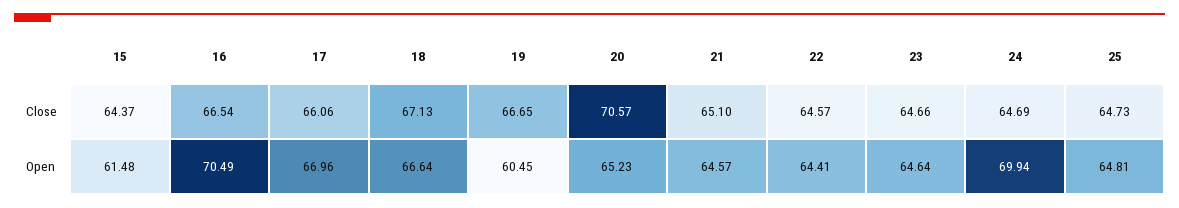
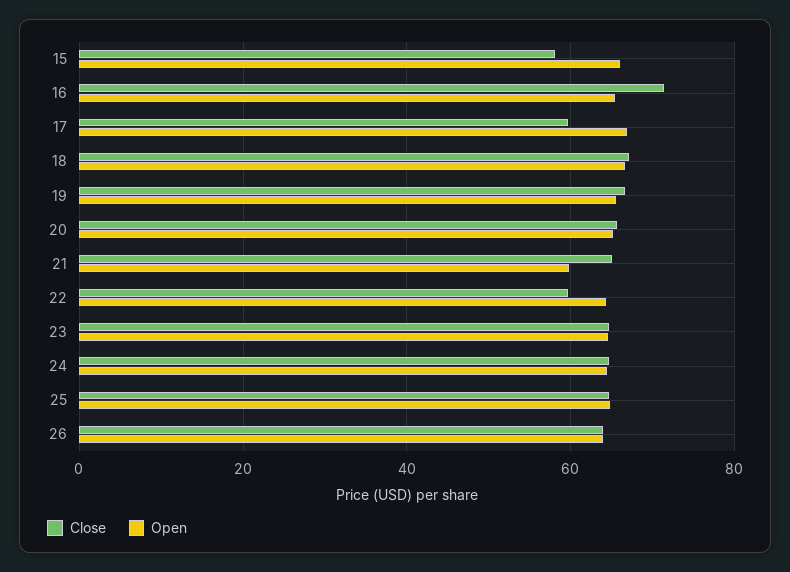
  {
    "Close": {
-     "15": 64.37,
+     "15": 58,
-     "16": 66.54,
+     "16": 72,
-     "17": 66.06,
+     "17": 60,
      "18": 67.13,
      "19": 66.65,
-     "20": 70.57,
+     "20": 66,
      "21": 65.1,
-     "22": 64.57,
+     "22": 60,
      "23": 64.66,
      "24": 64.69,
-     "25": 64.73
+     "25": 64.73,
+     "26": 64
    },
    "Open": {
-     "15": 61.48,
+     "15": 66,
-     "16": 70.49,
+     "16": 66,
      "17": 66.96,
      "18": 66.64,
-     "19": 60.45,
+     "19": 66,
      "20": 65.23,
-     "21": 64.57,
+     "21": 60,
      "22": 64.41,
      "23": 64.64,
-     "24": 69.94,
+     "24": 64,
-     "25": 64.81
+     "25": 64.81,
+     "26": 64
    }
  }

